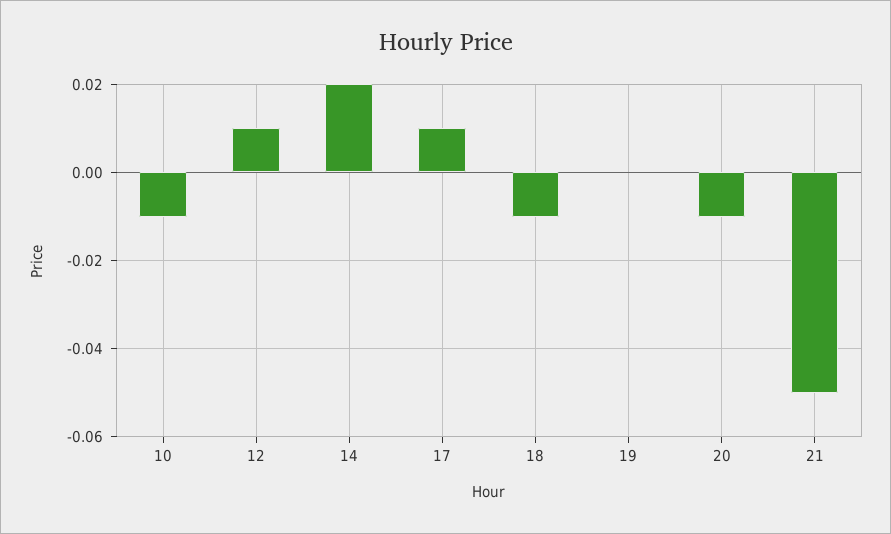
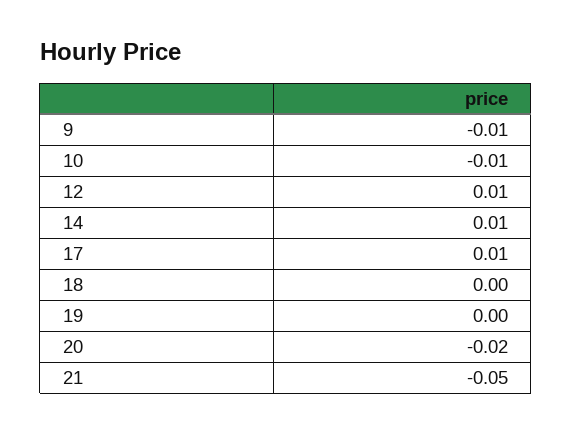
  {
    "10": -0.01,
    "12": 0.01,
-   "14": 0.02,
+   "14": 0.01,
    "17": 0.01,
-   "18": -0.01,
+   "18": 0,
    "19": 0,
-   "20": -0.01,
+   "20": -0.02,
-   "21": -0.05
+   "21": -0.05,
+   "9": -0.01
  }

